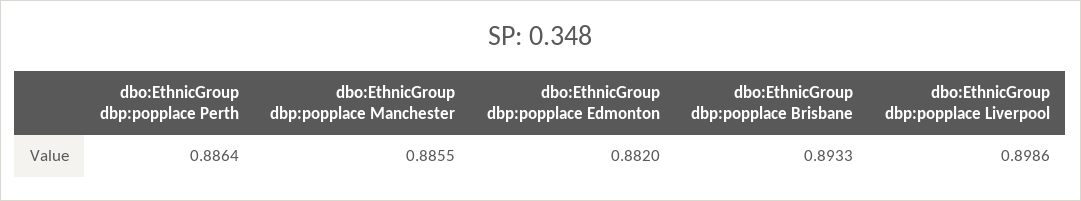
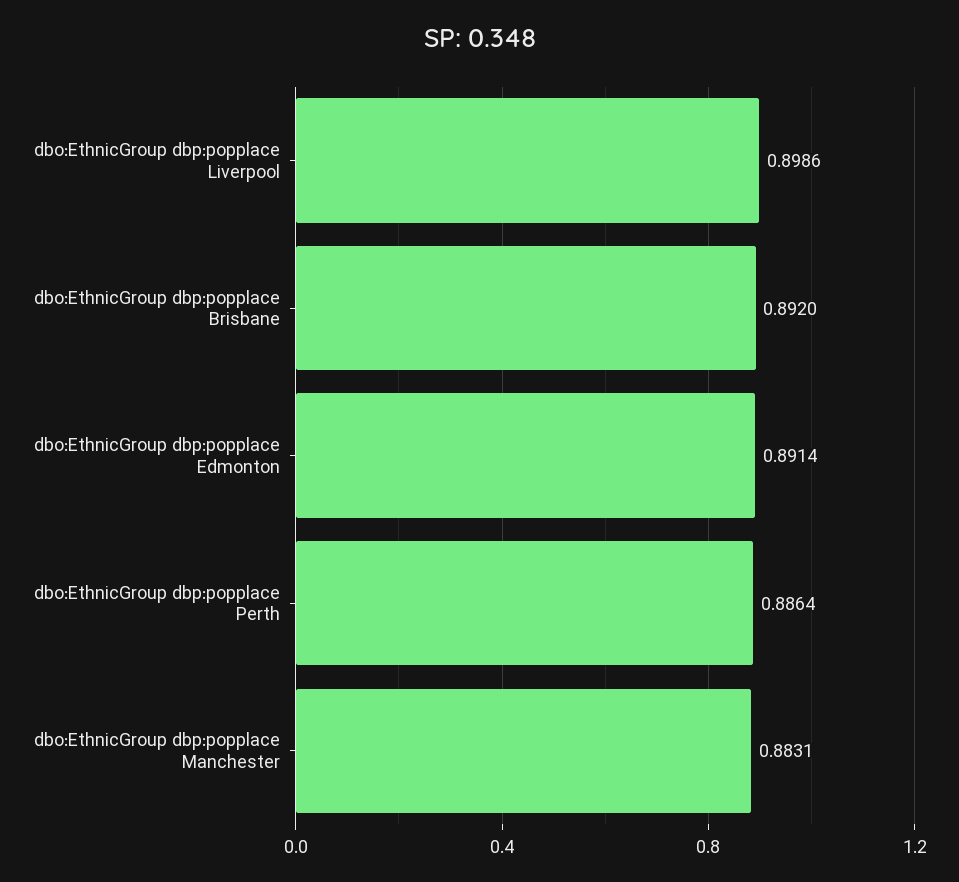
  {
    "dbo:EthnicGroup dbp:popplace Perth": 0.8864,
-   "dbo:EthnicGroup dbp:popplace Manchester": 0.8855,
+   "dbo:EthnicGroup dbp:popplace Manchester": 0.8831,
-   "dbo:EthnicGroup dbp:popplace Edmonton": 0.882,
+   "dbo:EthnicGroup dbp:popplace Edmonton": 0.8914,
-   "dbo:EthnicGroup dbp:popplace Brisbane": 0.8933,
+   "dbo:EthnicGroup dbp:popplace Brisbane": 0.892,
    "dbo:EthnicGroup dbp:popplace Liverpool": 0.8986
  }

